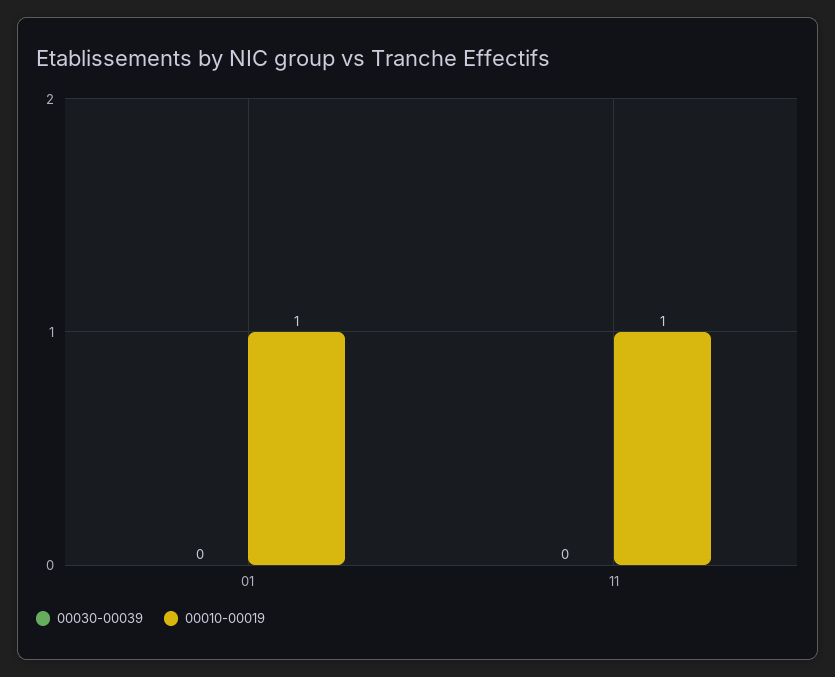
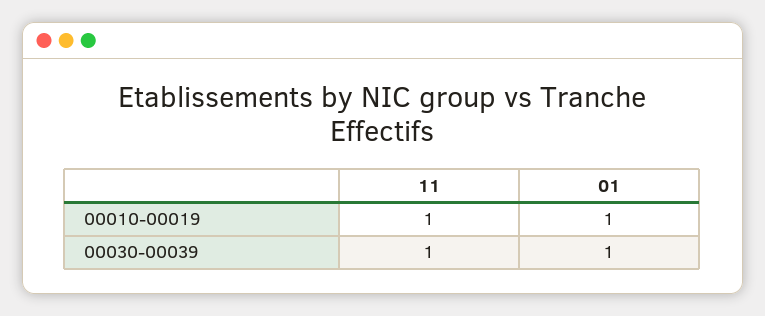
  {
    "00030-00039": {
-     "01": 0,
+     "01": 1,
-     "11": 0
+     "11": 1
    },
    "00010-00019": {
      "01": 1,
      "11": 1
    }
  }

